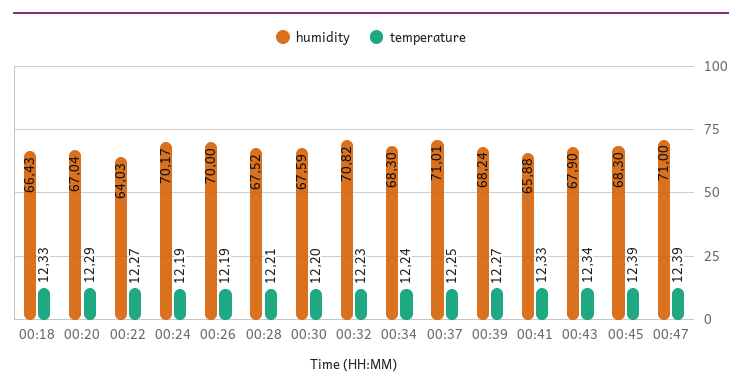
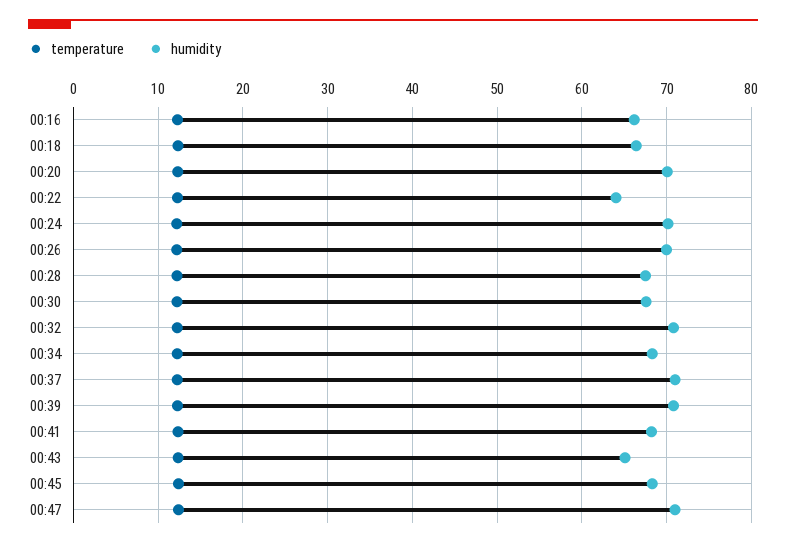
  {
    "humidity": {
      "00:18": 66.43,
-     "00:20": 67.04,
+     "00:20": 70,
      "00:22": 64.03,
      "00:24": 70.17,
      "00:26": 70,
      "00:28": 67.52,
      "00:30": 67.59,
      "00:32": 70.82,
      "00:34": 68.3,
      "00:37": 71.01,
-     "00:39": 68.24,
+     "00:39": 71,
-     "00:41": 65.88,
+     "00:41": 68,
-     "00:43": 67.9,
+     "00:43": 65,
      "00:45": 68.3,
-     "00:47": 71
+     "00:47": 71,
+     "00:16": 66
    },
    "temperature": {
      "00:18": 12.33,
      "00:20": 12.29,
      "00:22": 12.27,
      "00:24": 12.19,
      "00:26": 12.19,
      "00:28": 12.21,
      "00:30": 12.2,
      "00:32": 12.23,
      "00:34": 12.24,
      "00:37": 12.25,
      "00:39": 12.27,
      "00:41": 12.33,
      "00:43": 12.34,
      "00:45": 12.39,
-     "00:47": 12.39
+     "00:47": 12.39,
+     "00:16": 12
    }
  }

